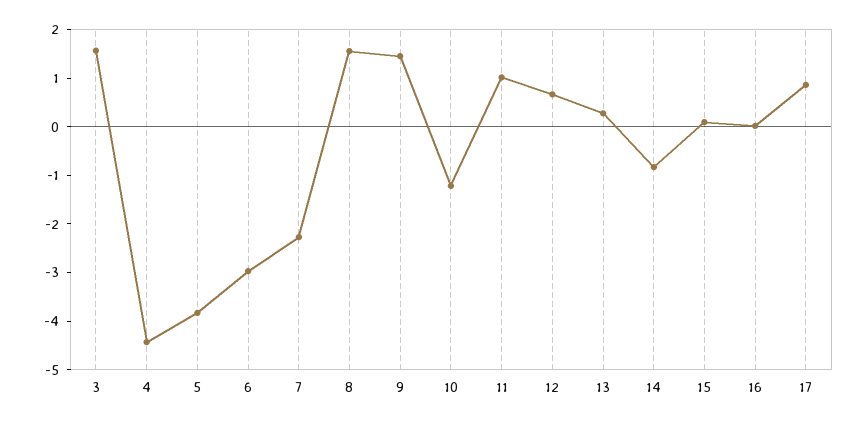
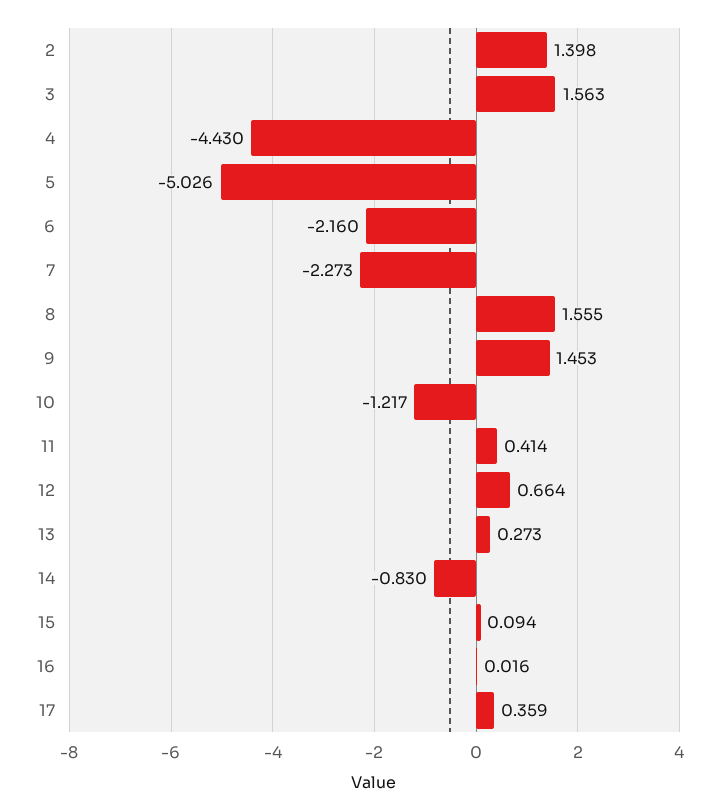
  {
    "3": 1.563,
    "4": -4.43,
-   "5": -3.8,
+   "5": -5.026,
-   "6": -3,
+   "6": -2.16,
    "7": -2.273,
    "8": 1.555,
    "9": 1.453,
    "10": -1.217,
-   "11": 1,
+   "11": 0.414,
    "12": 0.664,
    "13": 0.273,
    "14": -0.83,
    "15": 0.094,
    "16": 0.016,
-   "17": 0.8
+   "17": 0.359,
+   "2": 1.398
  }

